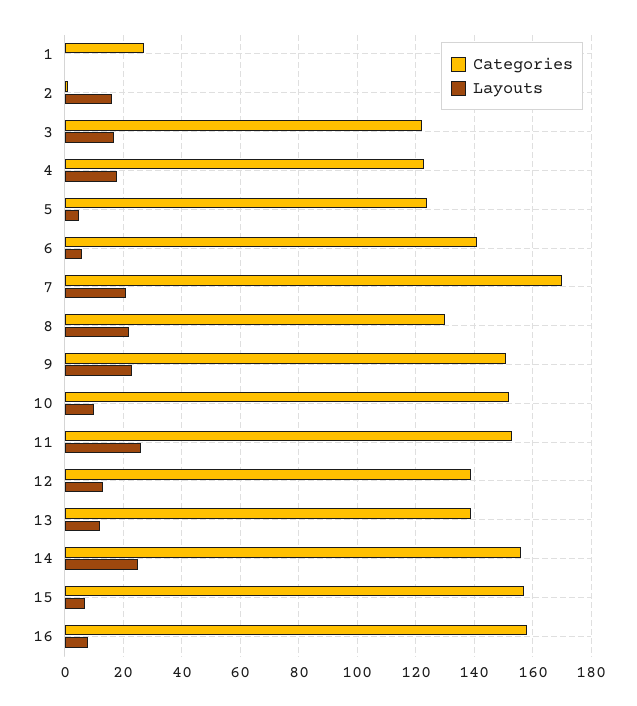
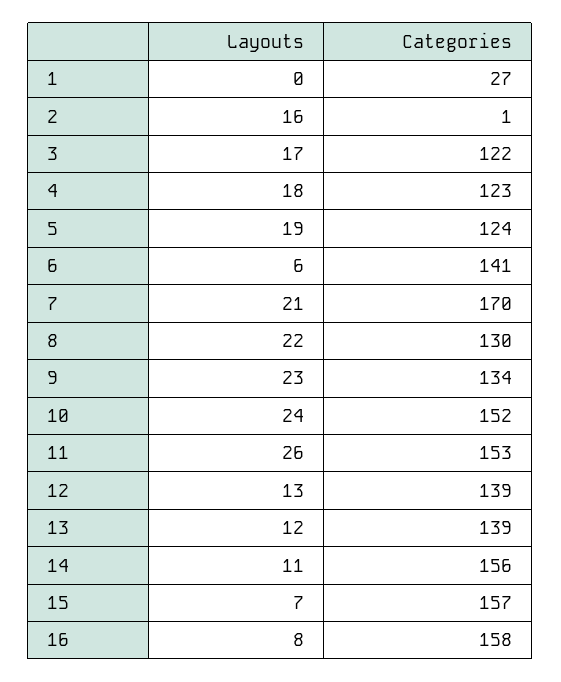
  {
    "Categories": {
      "1": 27,
      "2": 1,
      "3": 122,
      "4": 123,
      "5": 124,
      "6": 141,
      "7": 170,
      "8": 130,
-     "9": 150,
+     "9": 134,
      "10": 152,
      "11": 153,
      "12": 139,
      "13": 139,
      "14": 156,
      "15": 157,
      "16": 158
    },
    "Layouts": {
      "1": 0,
      "2": 16,
      "3": 17,
      "4": 18,
-     "5": 5,
+     "5": 19,
      "6": 6,
      "7": 21,
      "8": 22,
      "9": 23,
-     "10": 10,
+     "10": 24,
      "11": 26,
      "12": 13,
      "13": 12,
-     "14": 25,
+     "14": 11,
      "15": 7,
      "16": 8
    }
  }

